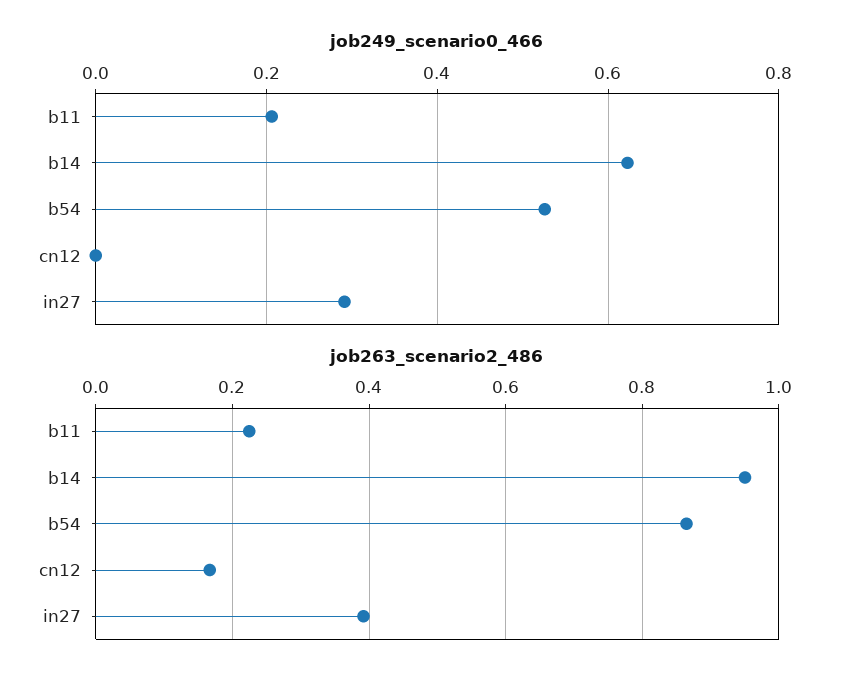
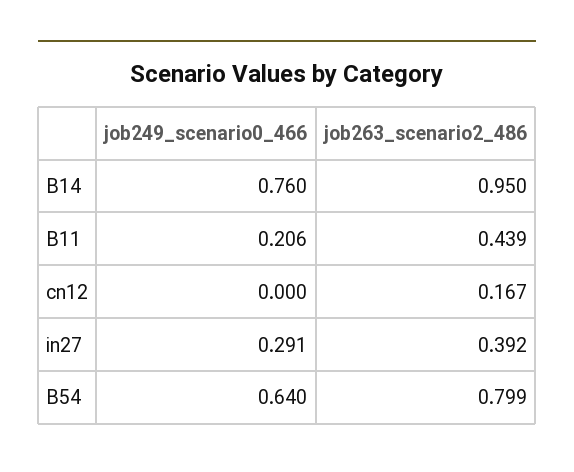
  {
    "job249_scenario0_466": {
      "b11": 0.206,
-     "b14": 0.62,
+     "b14": 0.76,
-     "b54": 0.52,
+     "b54": 0.64,
      "cn12": 0,
      "in27": 0.291
    },
    "job263_scenario2_486": {
-     "b11": 0.22,
+     "b11": 0.439,
      "b14": 0.95,
-     "b54": 0.86,
+     "b54": 0.799,
      "cn12": 0.167,
      "in27": 0.392
    }
  }

